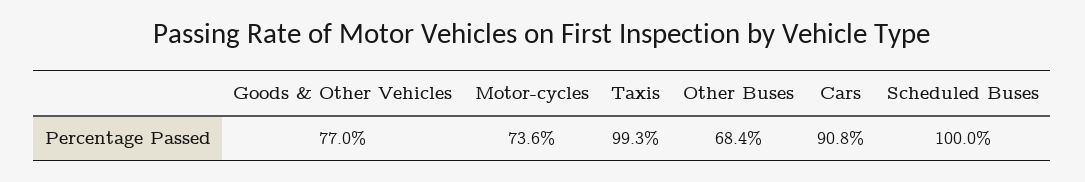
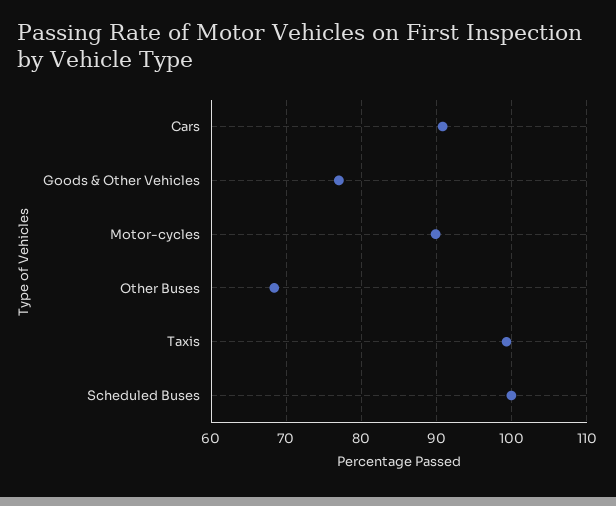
  {
    "Goods & Other Vehicles": 77,
-   "Motor-cycles": 73.6,
+   "Motor-cycles": 90,
    "Taxis": 99.3,
    "Other Buses": 68.4,
    "Cars": 90.8,
    "Scheduled Buses": 100
  }

